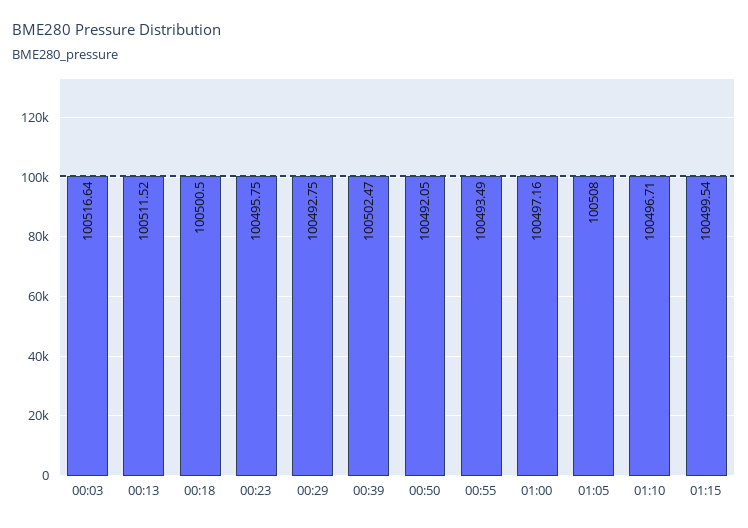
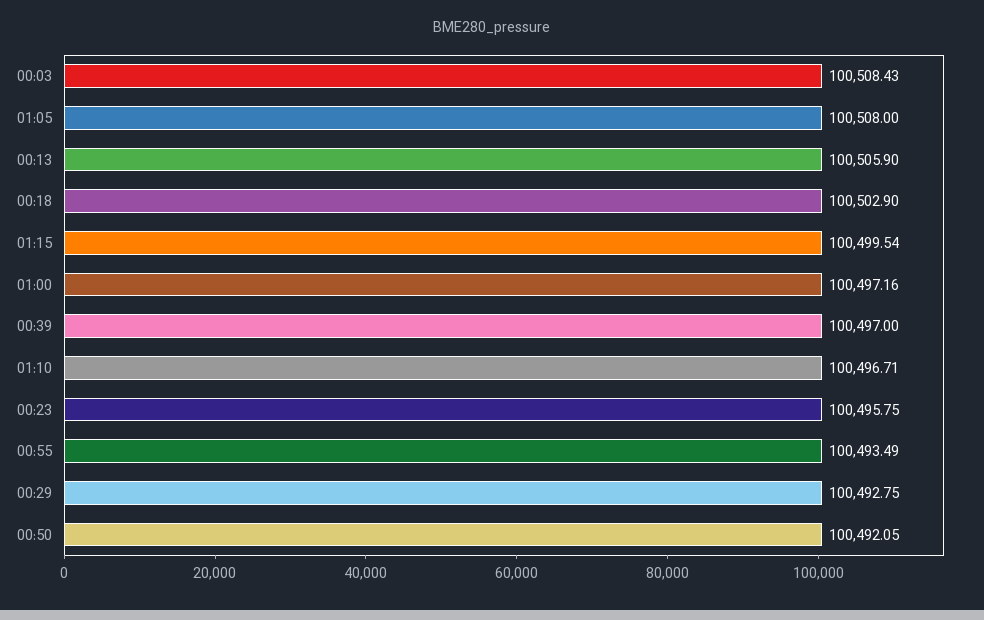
  {
-   "00:03": 100516.64,
+   "00:03": 100508.43,
-   "00:13": 100511.52,
+   "00:13": 100505.9,
-   "00:18": 100500.5,
+   "00:18": 100502.9,
    "00:23": 100495.75,
    "00:29": 100492.75,
-   "00:39": 100502.47,
+   "00:39": 100497,
    "00:50": 100492.05,
    "00:55": 100493.49,
    "01:00": 100497.16,
    "01:05": 100508,
    "01:10": 100496.71,
    "01:15": 100499.54
  }

